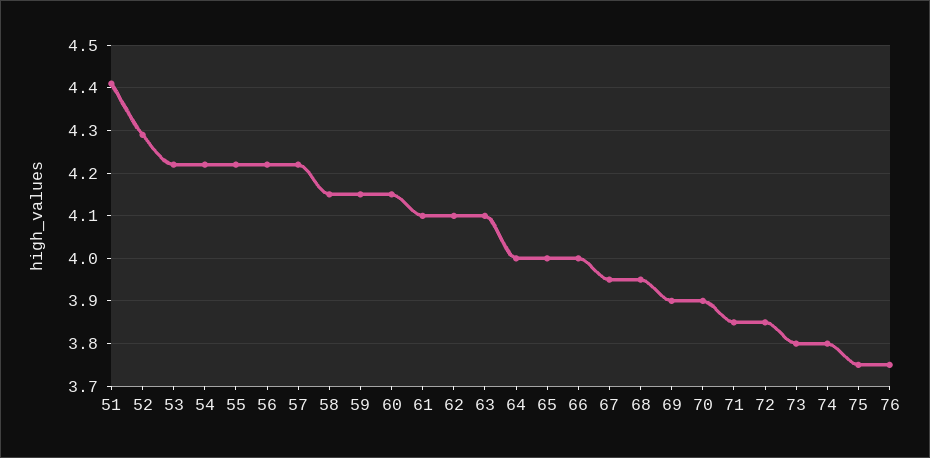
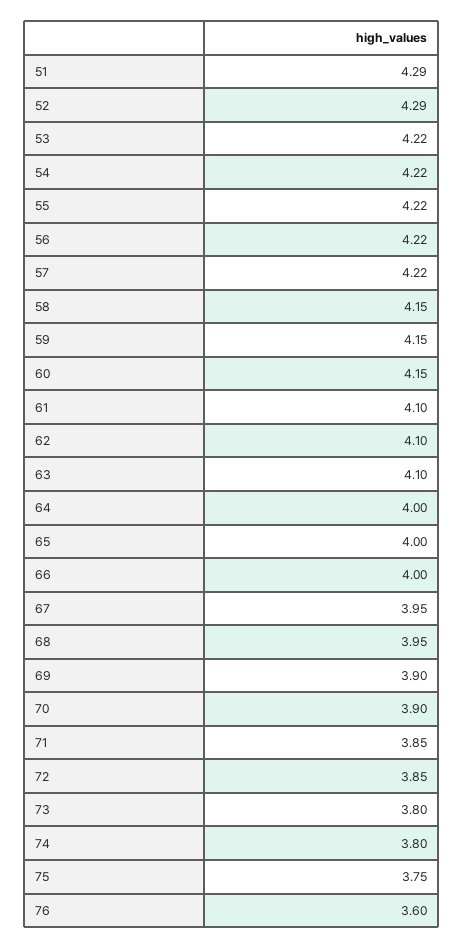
  {
-   "51": 4.4,
+   "51": 4.29,
    "52": 4.29,
    "53": 4.22,
    "54": 4.22,
    "55": 4.22,
    "56": 4.22,
    "57": 4.22,
    "58": 4.15,
    "59": 4.15,
    "60": 4.15,
    "61": 4.1,
    "62": 4.1,
    "63": 4.1,
    "64": 4,
    "65": 4,
    "66": 4,
    "67": 3.95,
    "68": 3.95,
    "69": 3.9,
    "70": 3.9,
    "71": 3.85,
    "72": 3.85,
    "73": 3.8,
    "74": 3.8,
    "75": 3.75,
-   "76": 3.75
+   "76": 3.6
  }

